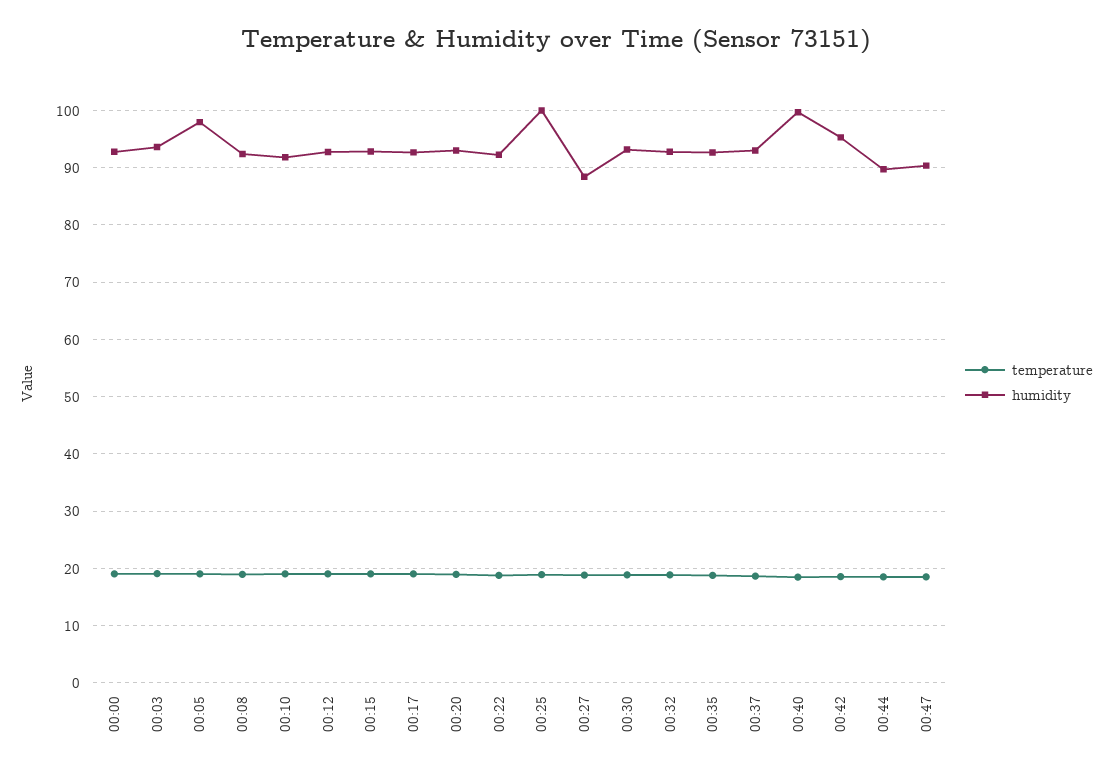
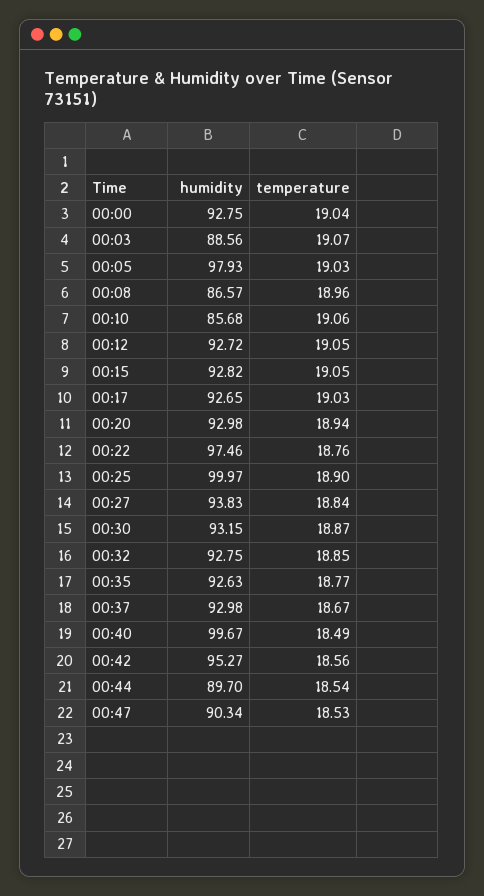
  {
    "temperature": {
      "00:00": 19.04,
      "00:03": 19.07,
      "00:05": 19.03,
      "00:08": 18.96,
      "00:10": 19.06,
      "00:12": 19.05,
      "00:15": 19.05,
      "00:17": 19.03,
      "00:20": 18.94,
      "00:22": 18.76,
      "00:25": 18.9,
      "00:27": 18.84,
      "00:30": 18.87,
      "00:32": 18.85,
      "00:35": 18.77,
      "00:37": 18.67,
      "00:40": 18.49,
      "00:42": 18.56,
      "00:44": 18.54,
      "00:47": 18.53
    },
    "humidity": {
      "00:00": 92.75,
-     "00:03": 94,
+     "00:03": 88.56,
      "00:05": 97.93,
-     "00:08": 92,
+     "00:08": 86.57,
-     "00:10": 92,
+     "00:10": 85.68,
      "00:12": 92.72,
      "00:15": 92.82,
      "00:17": 92.65,
      "00:20": 92.98,
-     "00:22": 92,
+     "00:22": 97.46,
      "00:25": 99.97,
-     "00:27": 88,
+     "00:27": 93.83,
      "00:30": 93.15,
      "00:32": 92.75,
      "00:35": 92.63,
      "00:37": 92.98,
      "00:40": 99.67,
      "00:42": 95.27,
      "00:44": 89.7,
      "00:47": 90.34
    }
  }

